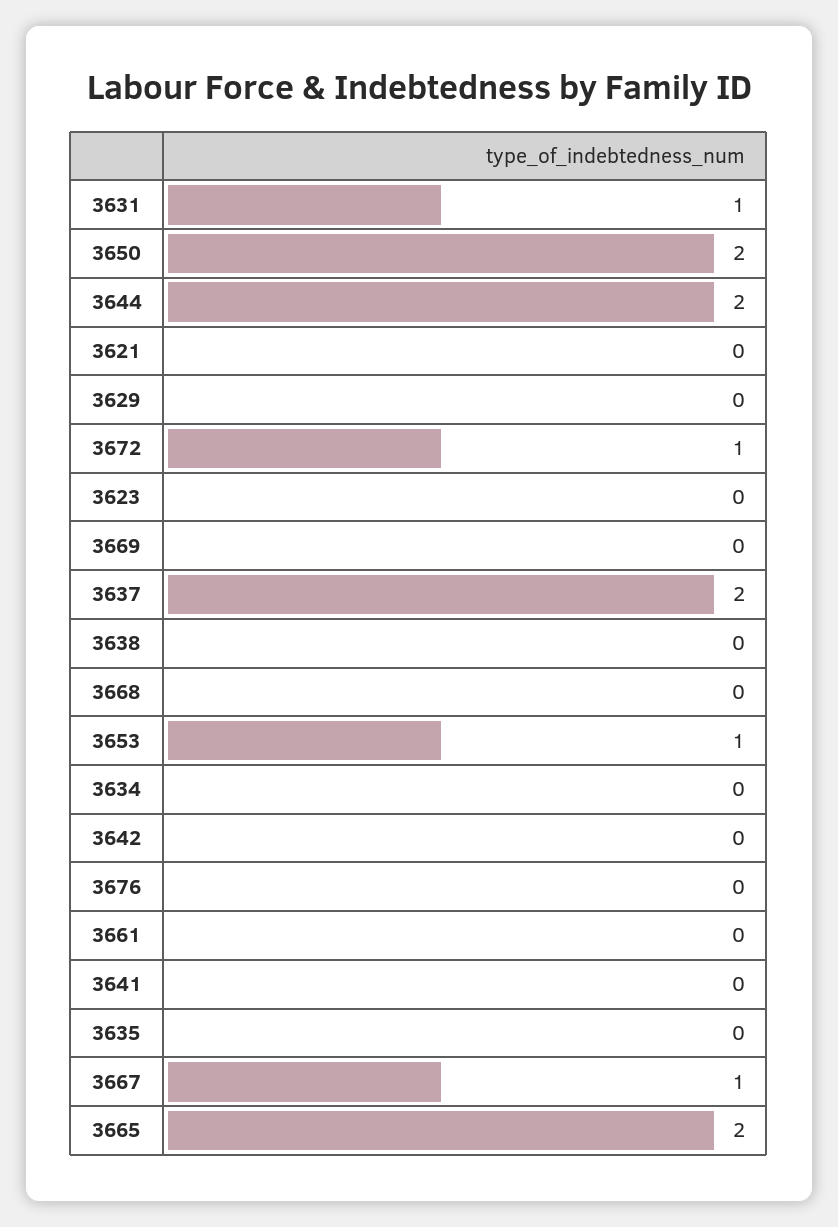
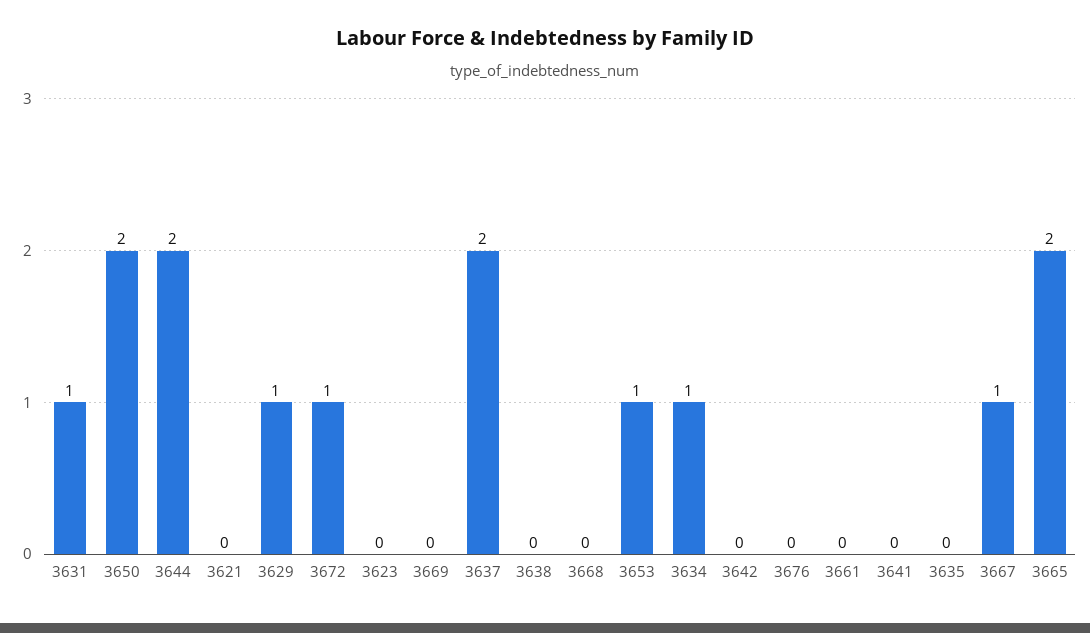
  {
    "3631": 1,
    "3650": 2,
    "3644": 2,
    "3621": 0,
-   "3629": 0,
+   "3629": 1,
    "3672": 1,
    "3623": 0,
    "3669": 0,
    "3637": 2,
    "3638": 0,
    "3668": 0,
    "3653": 1,
-   "3634": 0,
+   "3634": 1,
    "3642": 0,
    "3676": 0,
    "3661": 0,
    "3641": 0,
    "3635": 0,
    "3667": 1,
    "3665": 2
  }

